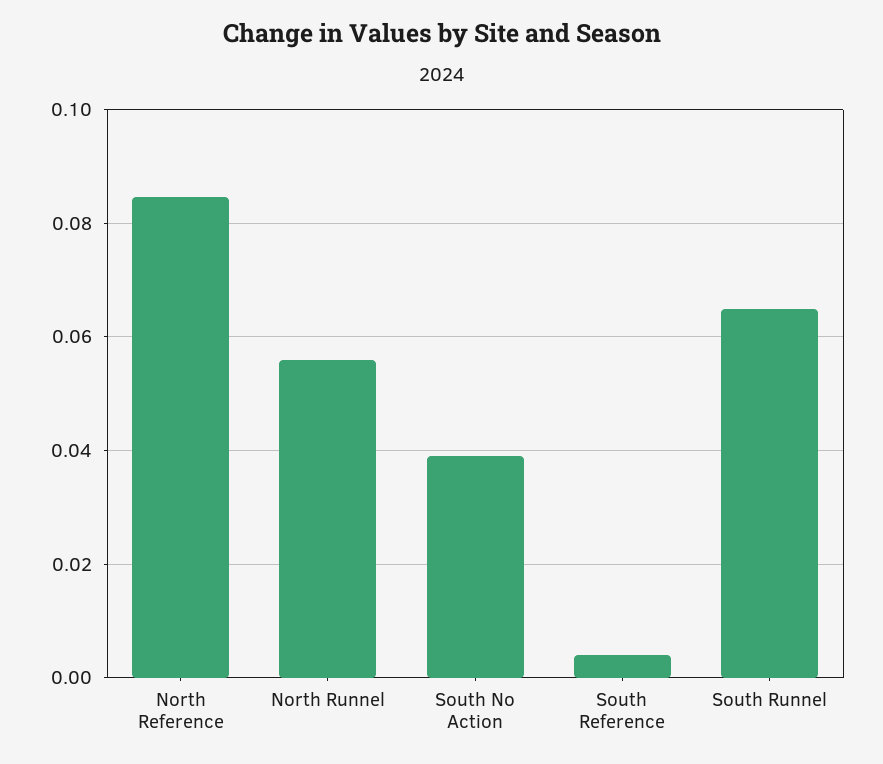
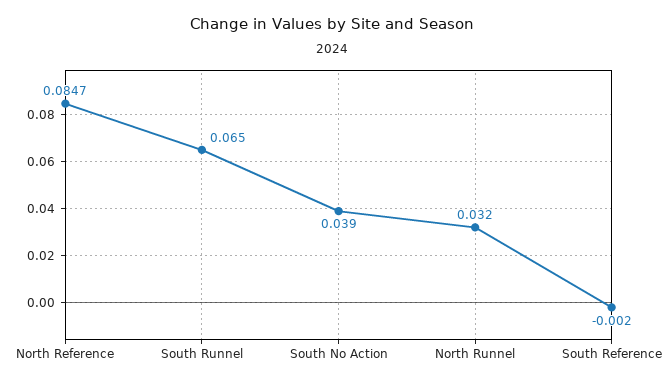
  {
    "North Reference": 0.0847,
-   "North Runnel": 0.056,
+   "North Runnel": 0.032,
    "South No Action": 0.039,
-   "South Reference": 0.004,
+   "South Reference": -0.002,
    "South Runnel": 0.065
  }

